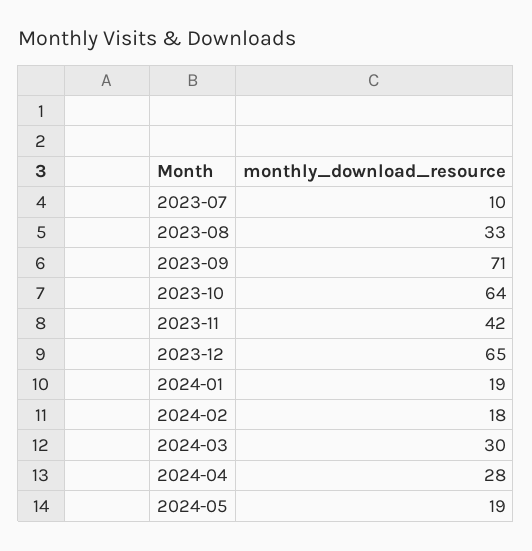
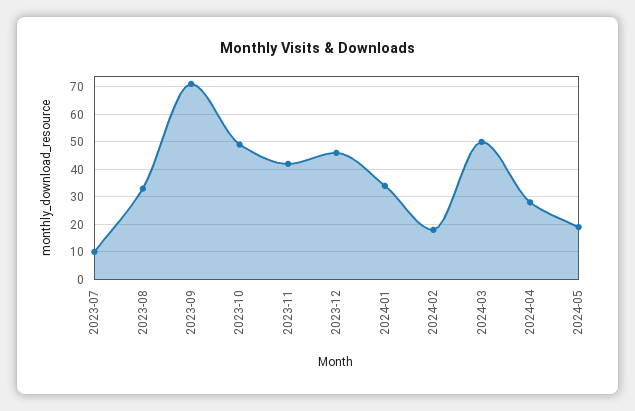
  {
    "2023-07": 10,
    "2023-08": 33,
    "2023-09": 71,
-   "2023-10": 64,
+   "2023-10": 50,
    "2023-11": 42,
-   "2023-12": 65,
+   "2023-12": 45,
-   "2024-01": 19,
+   "2024-01": 35,
    "2024-02": 18,
-   "2024-03": 30,
+   "2024-03": 50,
    "2024-04": 28,
    "2024-05": 19
  }

